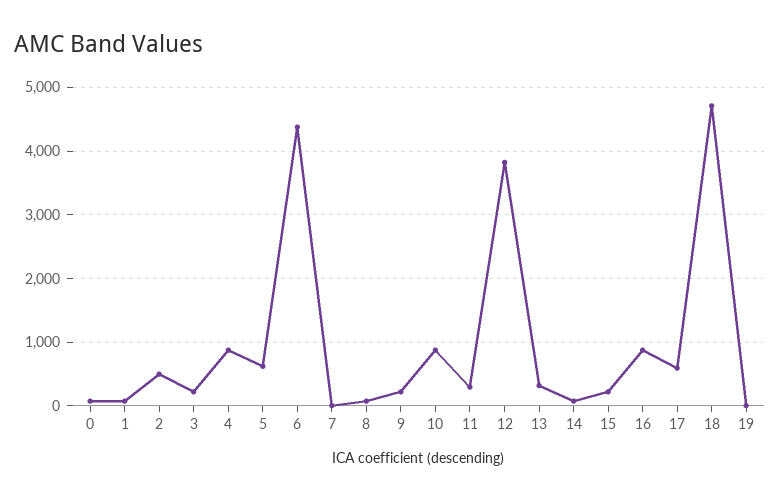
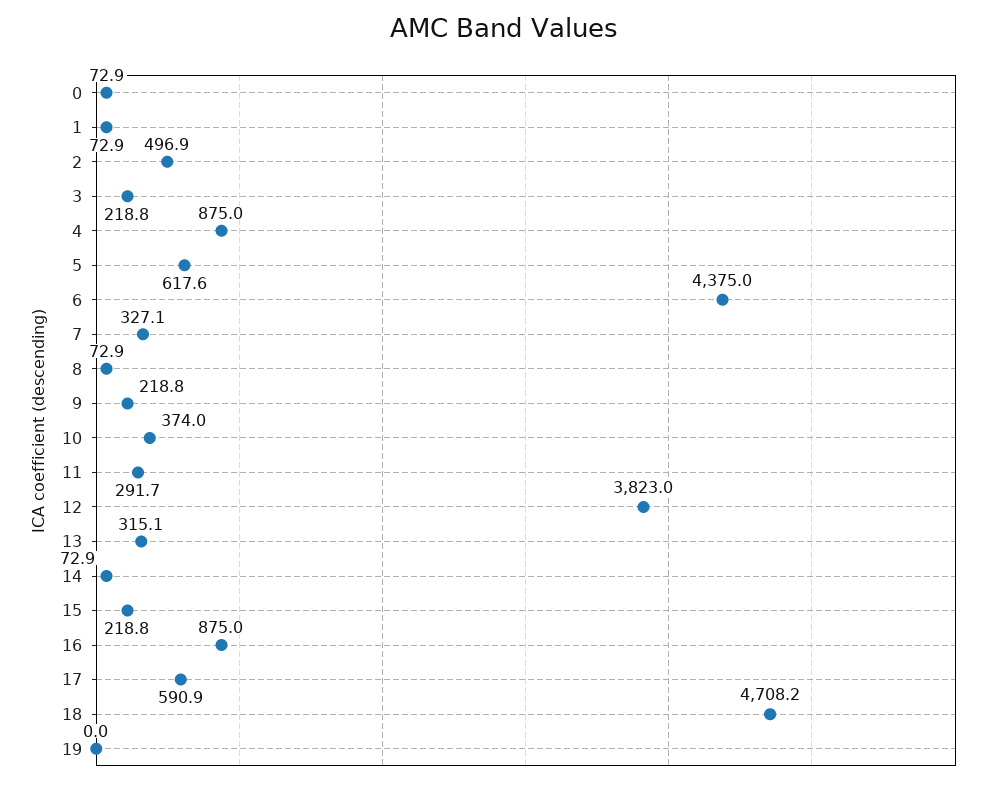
  {
    "0": 72.9,
    "1": 72.9,
    "2": 496.9,
    "3": 218.8,
    "4": 875,
    "5": 617.6,
    "6": 4375,
-   "7": 0,
+   "7": 327.1,
    "8": 72.9,
    "9": 218.8,
-   "10": 900,
+   "10": 374,
    "11": 291.7,
    "12": 3823,
    "13": 315.1,
    "14": 72.9,
    "15": 218.8,
    "16": 875,
    "17": 590.9,
    "18": 4708.2,
    "19": 0
  }

